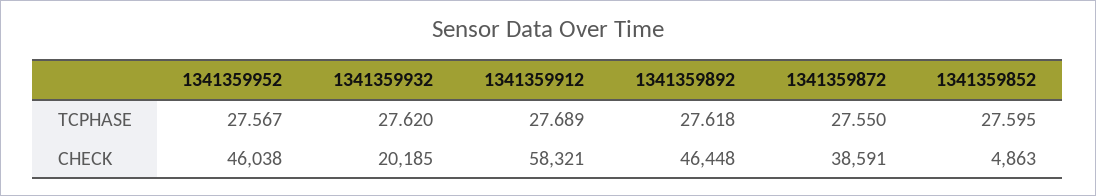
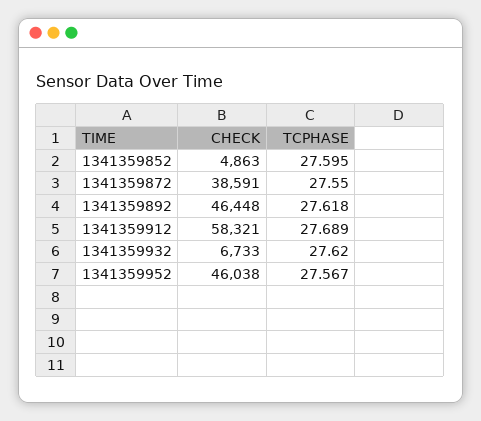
  {
    "1341359952": {
      "TCPHASE": 27.567,
      "CHECK": 46038
    },
    "1341359932": {
      "TCPHASE": 27.62,
-     "CHECK": 20185
+     "CHECK": 6733
    },
    "1341359912": {
      "TCPHASE": 27.689,
      "CHECK": 58321
    },
    "1341359892": {
      "TCPHASE": 27.618,
      "CHECK": 46448
    },
    "1341359872": {
      "TCPHASE": 27.55,
      "CHECK": 38591
    },
    "1341359852": {
      "TCPHASE": 27.595,
      "CHECK": 4863
    }
  }

